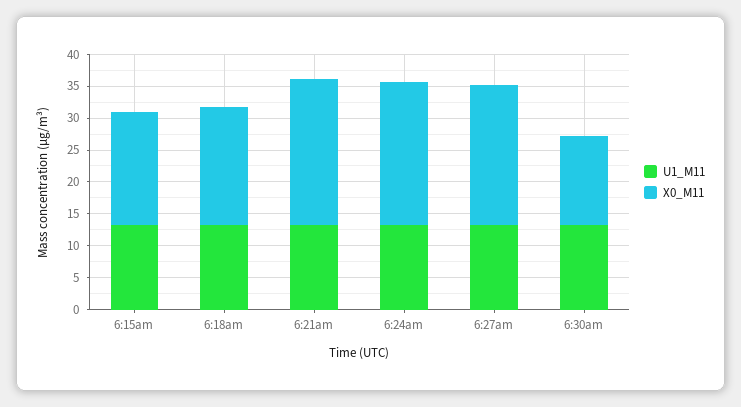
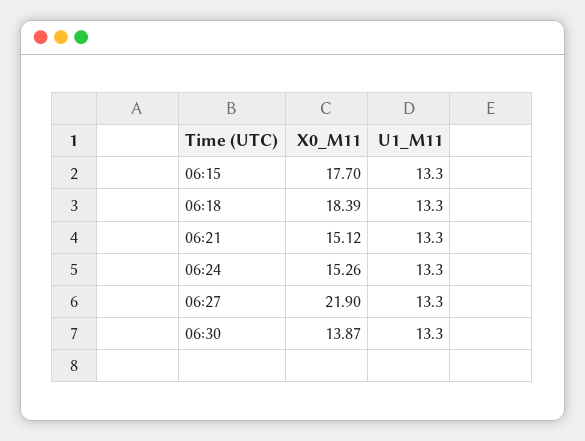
  {
    "U1_M11": {
      "6:15am": 13.3,
      "6:18am": 13.3,
      "6:21am": 13.3,
      "6:24am": 13.3,
      "6:27am": 13.3,
      "6:30am": 13.3
    },
    "X0_M11": {
      "6:15am": 17.7,
      "6:18am": 18.39,
-     "6:21am": 22.5,
+     "6:21am": 15.12,
-     "6:24am": 22.5,
+     "6:24am": 15.26,
      "6:27am": 21.9,
      "6:30am": 13.87
    }
  }

